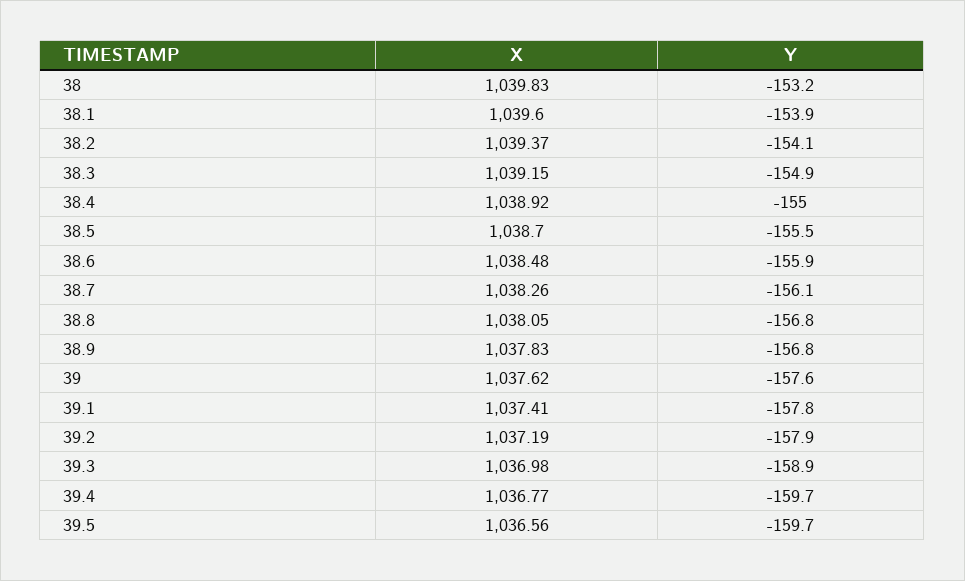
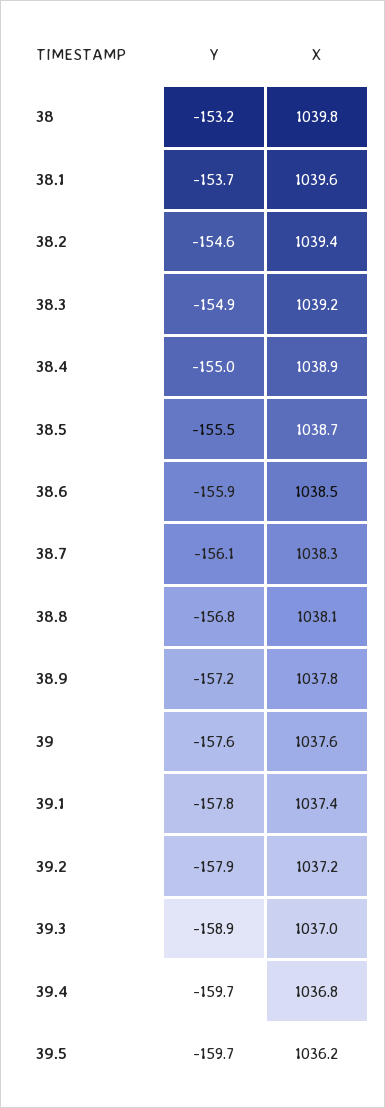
  {
    "X": {
      "38": 1039.83,
      "38.1": 1039.6,
      "38.2": 1039.37,
      "38.3": 1039.15,
      "38.4": 1038.92,
      "38.5": 1038.7,
      "38.6": 1038.48,
      "38.7": 1038.26,
      "38.8": 1038.05,
      "38.9": 1037.83,
      "39": 1037.62,
      "39.1": 1037.41,
      "39.2": 1037.19,
      "39.3": 1036.98,
      "39.4": 1036.77,
-     "39.5": 1036.56
+     "39.5": 1036.2
    },
    "Y": {
      "38": -153.2,
-     "38.1": -153.9,
+     "38.1": -153.7,
-     "38.2": -154.1,
+     "38.2": -154.6,
      "38.3": -154.9,
      "38.4": -155,
      "38.5": -155.5,
      "38.6": -155.9,
      "38.7": -156.1,
      "38.8": -156.8,
-     "38.9": -156.8,
+     "38.9": -157.2,
      "39": -157.6,
      "39.1": -157.8,
      "39.2": -157.9,
      "39.3": -158.9,
      "39.4": -159.7,
      "39.5": -159.7
    }
  }

